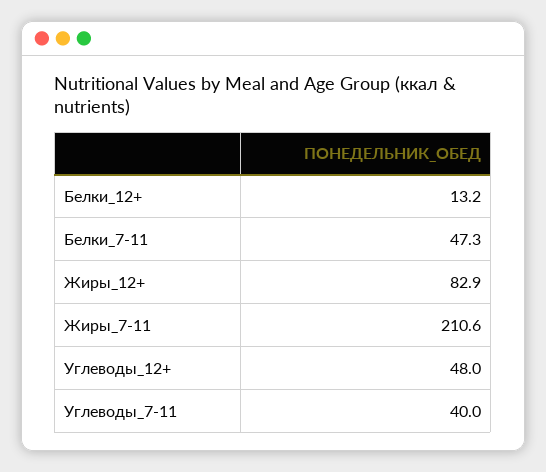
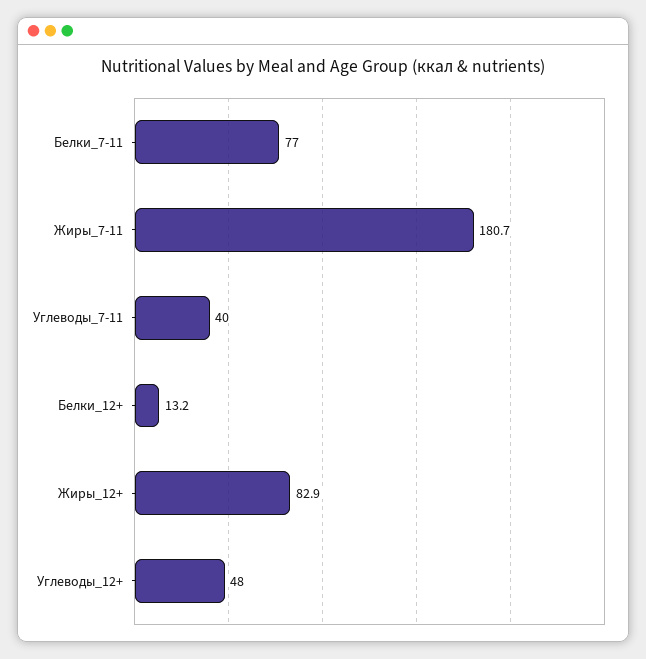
  {
    "Белки_12+": 13.2,
-   "Белки_7-11": 47.3,
+   "Белки_7-11": 77,
    "Жиры_12+": 82.9,
-   "Жиры_7-11": 210.6,
+   "Жиры_7-11": 180.7,
    "Углеводы_12+": 48,
    "Углеводы_7-11": 40
  }

